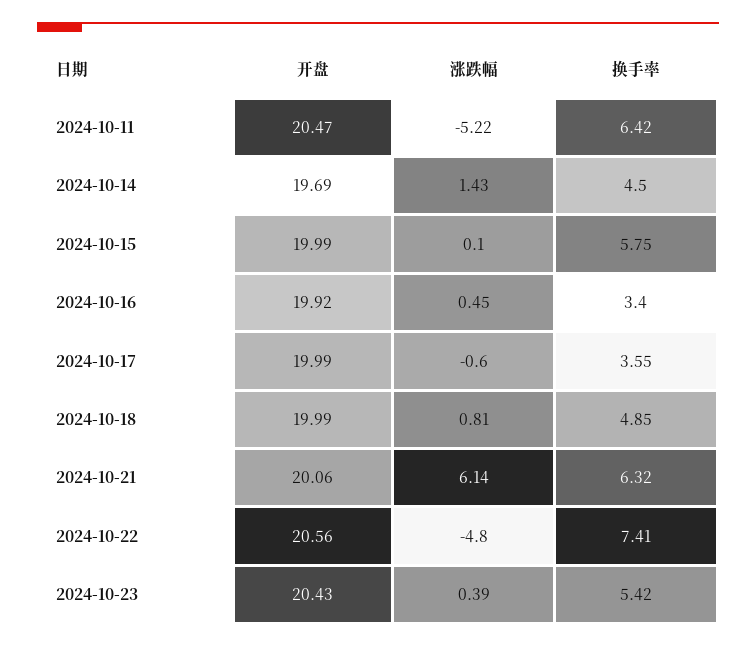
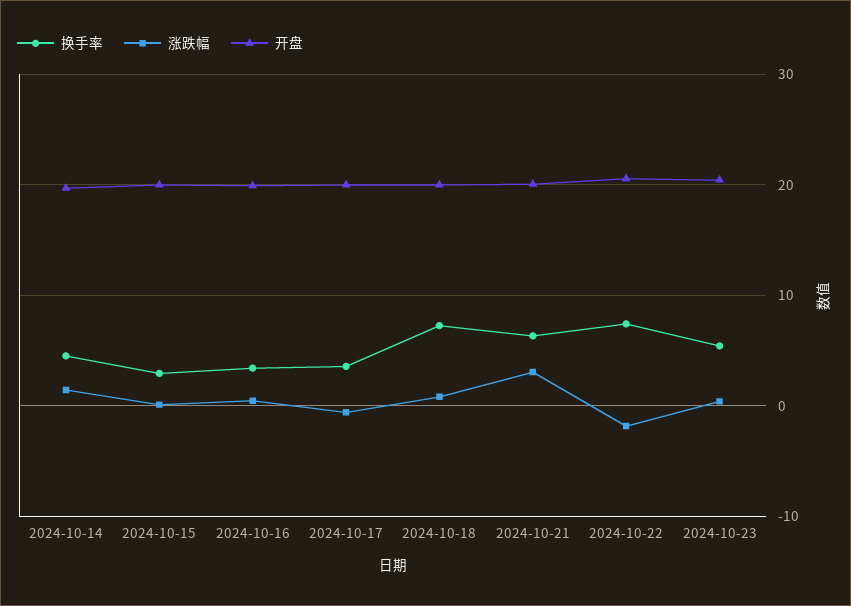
  {
    "开盘": {
-     "2024-10-11": 20.47,
      "2024-10-14": 19.69,
      "2024-10-15": 19.99,
      "2024-10-16": 19.92,
      "2024-10-17": 19.99,
      "2024-10-18": 19.99,
      "2024-10-21": 20.06,
      "2024-10-22": 20.56,
      "2024-10-23": 20.43
    },
    "涨跌幅": {
-     "2024-10-11": -5.22,
      "2024-10-14": 1.43,
      "2024-10-15": 0.1,
      "2024-10-16": 0.45,
      "2024-10-17": -0.6,
      "2024-10-18": 0.81,
-     "2024-10-21": 6.14,
+     "2024-10-21": 3,
-     "2024-10-22": -4.8,
+     "2024-10-22": -2,
      "2024-10-23": 0.39
    },
    "换手率": {
-     "2024-10-11": 6.42,
      "2024-10-14": 4.5,
-     "2024-10-15": 5.75,
+     "2024-10-15": 3,
      "2024-10-16": 3.4,
      "2024-10-17": 3.55,
-     "2024-10-18": 4.85,
+     "2024-10-18": 7,
      "2024-10-21": 6.32,
      "2024-10-22": 7.41,
      "2024-10-23": 5.42
    }
  }

